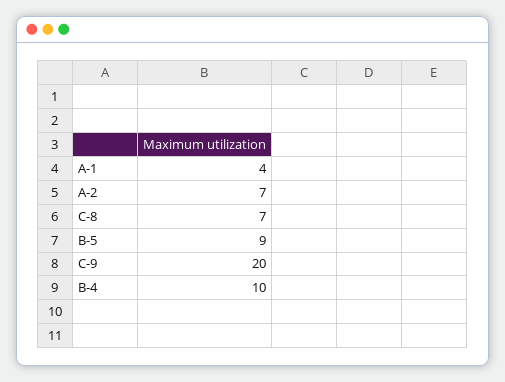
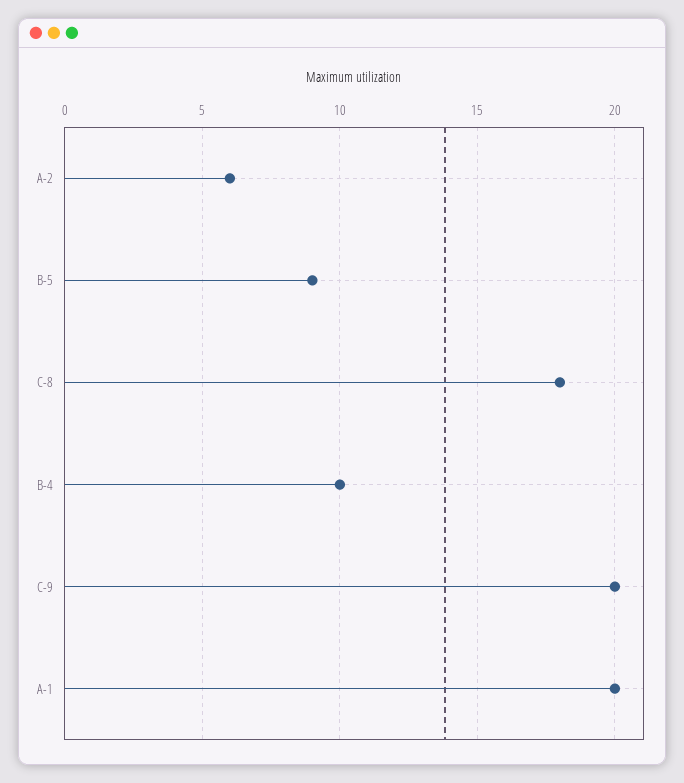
  {
-   "A-1": 4,
+   "A-1": 20,
-   "A-2": 7,
+   "A-2": 6,
-   "C-8": 7,
+   "C-8": 18,
    "B-5": 9,
    "C-9": 20,
    "B-4": 10
  }

